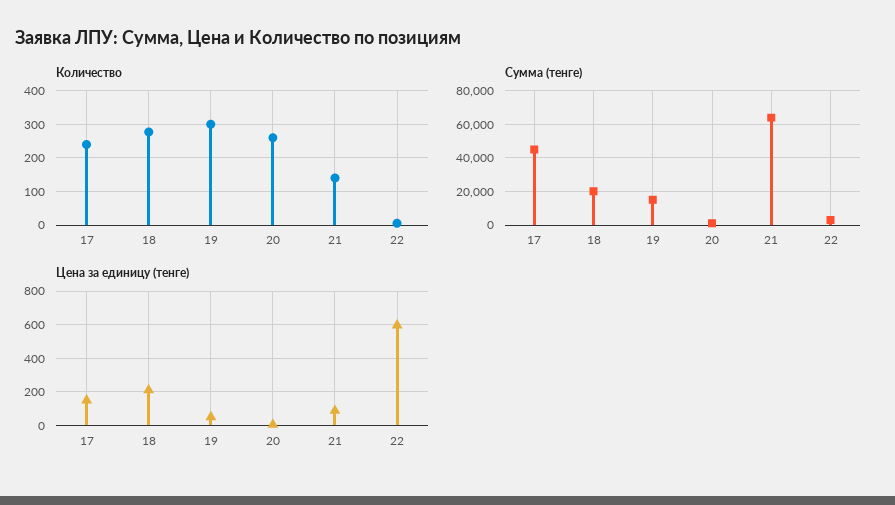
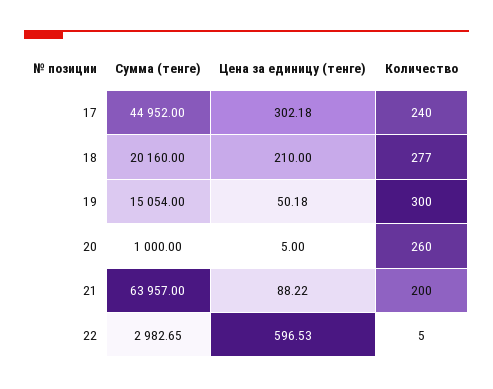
  {
    "Количество": {
      "17": 240,
      "18": 277,
      "19": 300,
      "20": 260,
-     "21": 140,
+     "21": 200,
      "22": 5
    },
    "Сумма (тенге)": {
      "17": 44952,
      "18": 20160,
      "19": 15054,
      "20": 1000,
      "21": 63957,
      "22": 2982.65
    },
    "Цена за единицу (тенге)": {
-     "17": 150,
+     "17": 302.18,
      "18": 210,
      "19": 50.18,
      "20": 5,
      "21": 88.22,
      "22": 596.53
    }
  }

